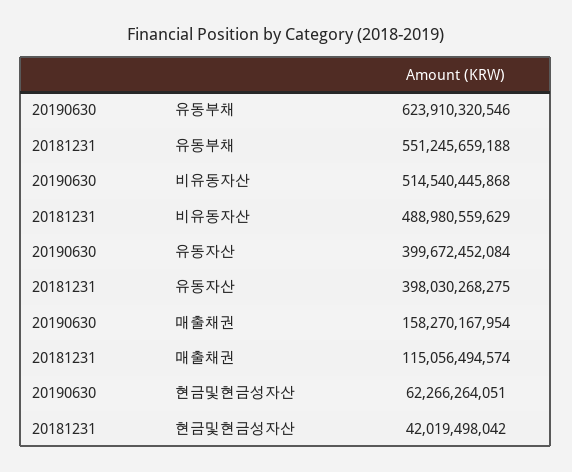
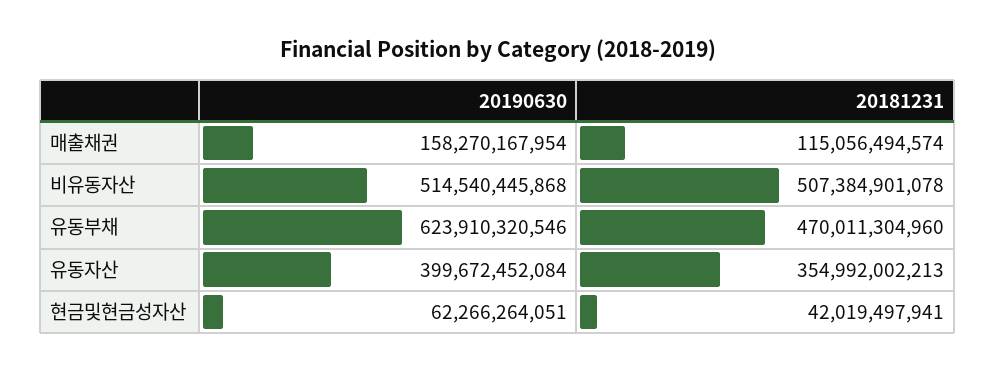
  {
    "20190630": {
      "유동부채": 623910320546,
      "비유동자산": 514540445868,
      "유동자산": 399672452084,
      "매출채권": 158270167954,
      "현금및현금성자산": 62266264051
    },
    "20181231": {
-     "유동부채": 551245659188,
+     "유동부채": 470011304960,
-     "비유동자산": 488980559629,
+     "비유동자산": 507384901078,
-     "유동자산": 398030268275,
+     "유동자산": 354992002213,
      "매출채권": 115056494574,
-     "현금및현금성자산": 42019498042
+     "현금및현금성자산": 42019497941
    }
  }

